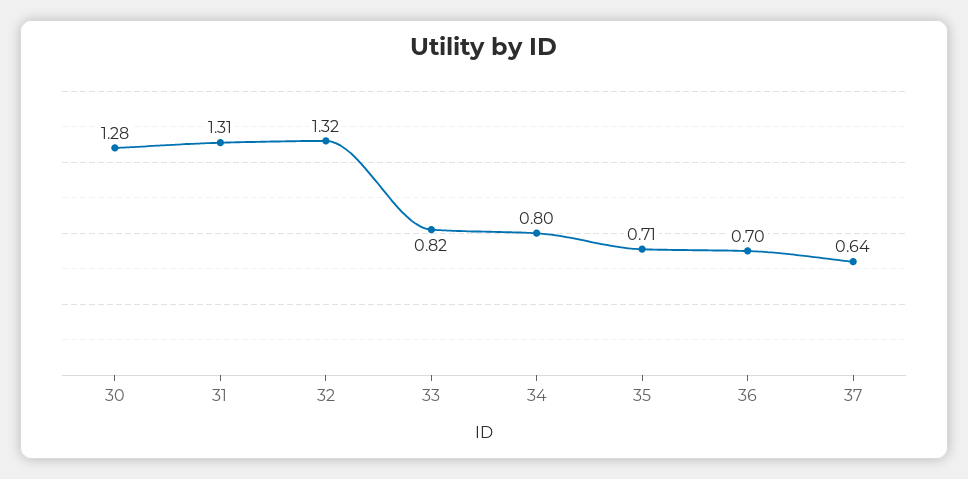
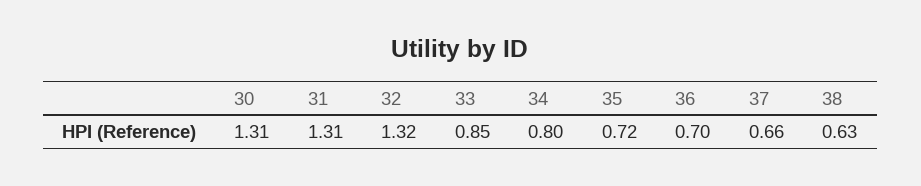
  {
-   "30": 1.28,
+   "30": 1.31,
    "31": 1.31,
    "32": 1.32,
-   "33": 0.82,
+   "33": 0.85,
    "34": 0.8,
-   "35": 0.71,
+   "35": 0.72,
    "36": 0.7,
-   "37": 0.64
+   "37": 0.66,
+   "38": 0.63
  }

